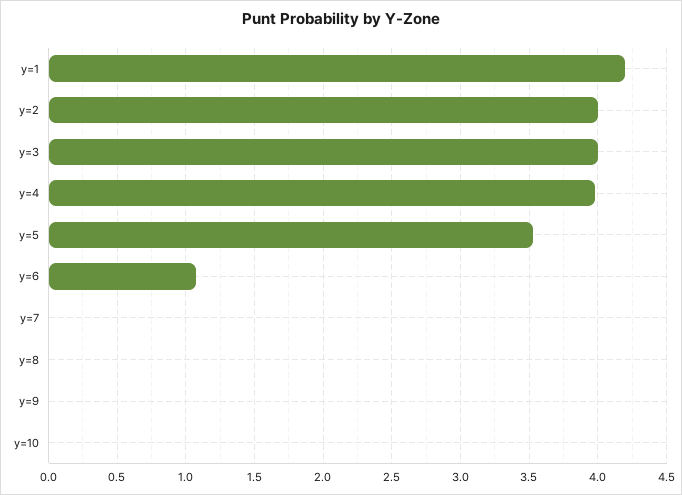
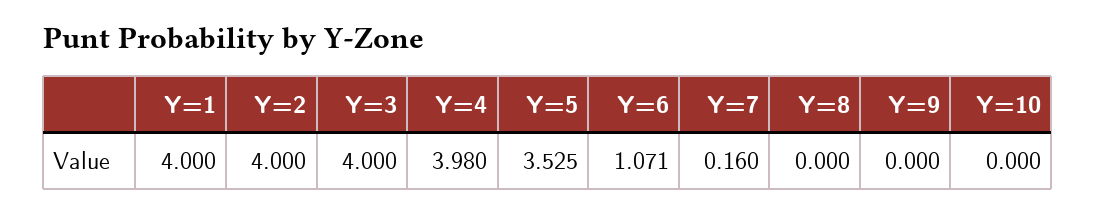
  {
-   "y=1": 4.2,
+   "y=1": 4,
    "y=2": 4,
    "y=3": 4,
    "y=4": 3.98,
    "y=5": 3.525,
    "y=6": 1.071,
-   "y=7": 0,
+   "y=7": 0.16,
    "y=8": 0,
    "y=9": 0,
    "y=10": 0
  }

